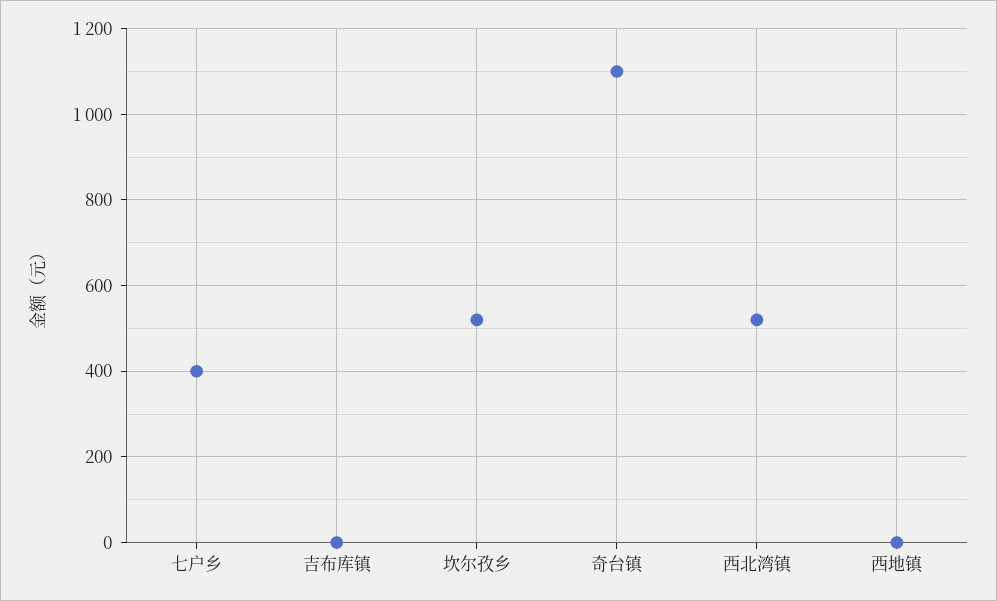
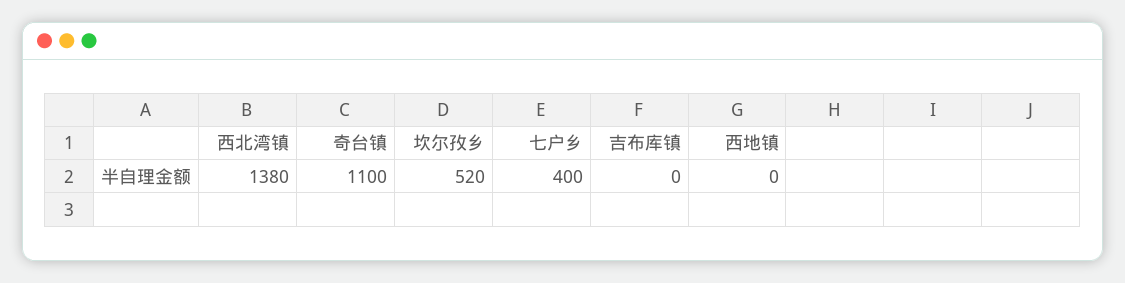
  {
    "七户乡": 400,
    "吉布库镇": 0,
    "坎尔孜乡": 520,
    "奇台镇": 1100,
-   "西北湾镇": 520,
+   "西北湾镇": 1380,
    "西地镇": 0
  }

